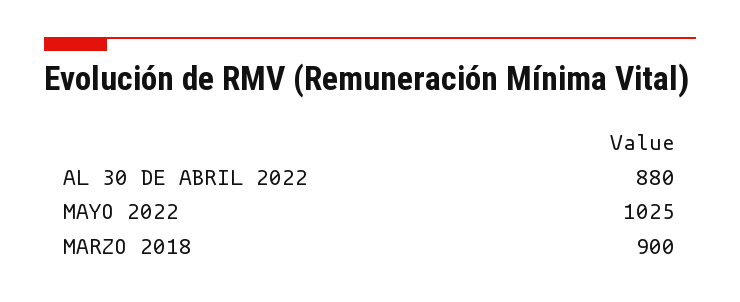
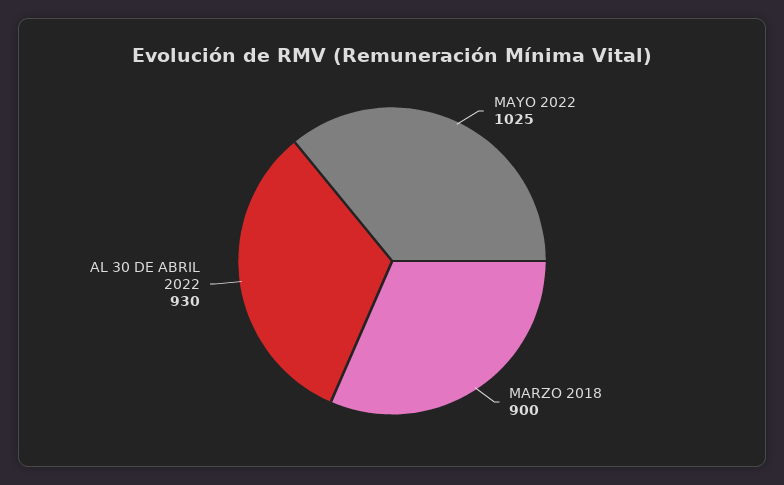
  {
-   "AL 30 DE ABRIL 2022": 880,
+   "AL 30 DE ABRIL 2022": 930,
    "MAYO 2022": 1025,
    "MARZO 2018": 900
  }

